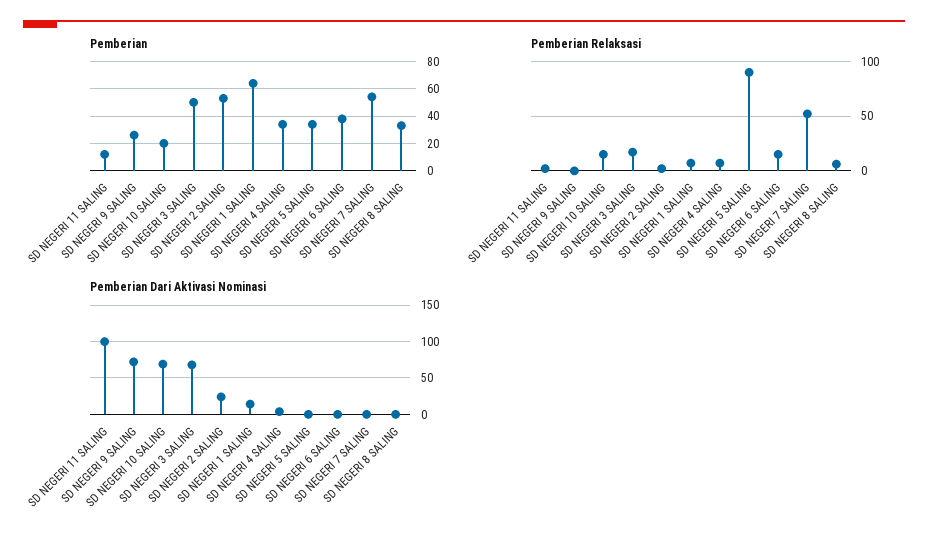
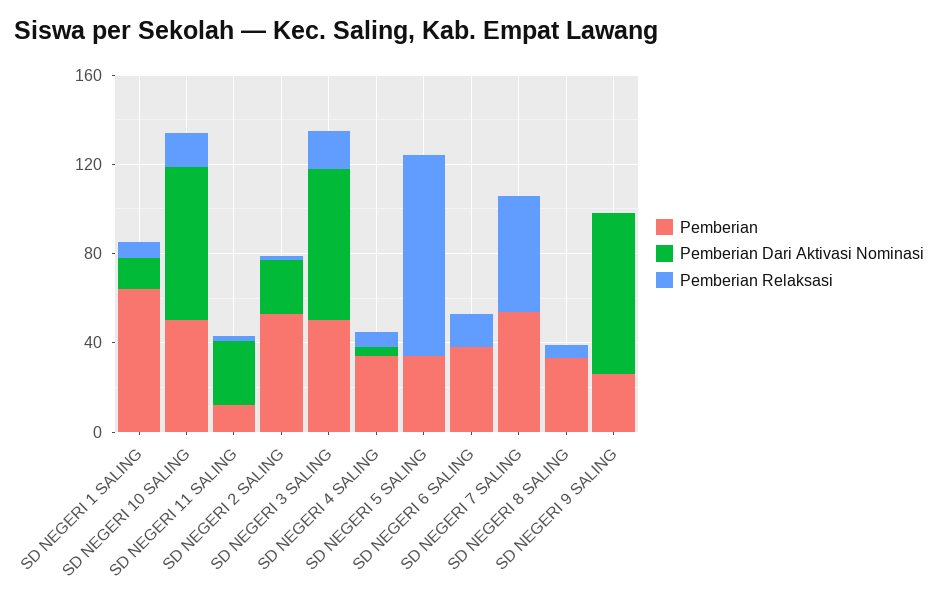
  {
    "Pemberian": {
      "SD NEGERI 11 SALING": 10,
      "SD NEGERI 9 SALING": 25,
-     "SD NEGERI 10 SALING": 20,
+     "SD NEGERI 10 SALING": 50,
      "SD NEGERI 3 SALING": 50,
      "SD NEGERI 2 SALING": 55,
      "SD NEGERI 1 SALING": 65,
      "SD NEGERI 4 SALING": 35,
      "SD NEGERI 5 SALING": 35,
      "SD NEGERI 6 SALING": 40,
      "SD NEGERI 7 SALING": 55,
      "SD NEGERI 8 SALING": 35
    },
    "Pemberian Relaksasi": {
      "SD NEGERI 11 SALING": 0,
      "SD NEGERI 9 SALING": 0,
      "SD NEGERI 10 SALING": 20,
      "SD NEGERI 3 SALING": 20,
      "SD NEGERI 2 SALING": 0,
      "SD NEGERI 1 SALING": 10,
      "SD NEGERI 4 SALING": 10,
      "SD NEGERI 5 SALING": 90,
      "SD NEGERI 6 SALING": 20,
      "SD NEGERI 7 SALING": 50,
      "SD NEGERI 8 SALING": 10
    },
    "Pemberian Dari Aktivasi Nominasi": {
-     "SD NEGERI 11 SALING": 100,
+     "SD NEGERI 11 SALING": 30,
      "SD NEGERI 9 SALING": 70,
      "SD NEGERI 10 SALING": 70,
      "SD NEGERI 3 SALING": 70,
      "SD NEGERI 2 SALING": 20,
      "SD NEGERI 1 SALING": 10,
      "SD NEGERI 4 SALING": 0,
      "SD NEGERI 5 SALING": 0,
      "SD NEGERI 6 SALING": 0,
      "SD NEGERI 7 SALING": 0,
      "SD NEGERI 8 SALING": 0
    }
  }

